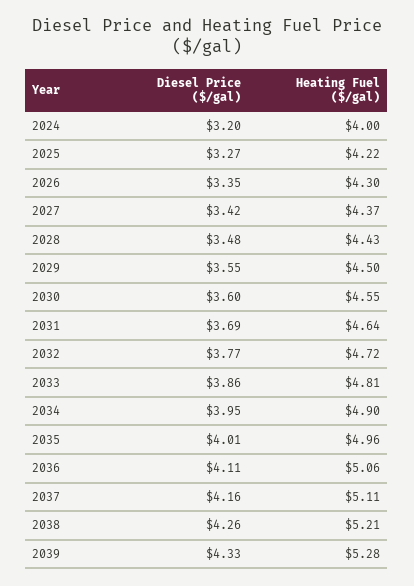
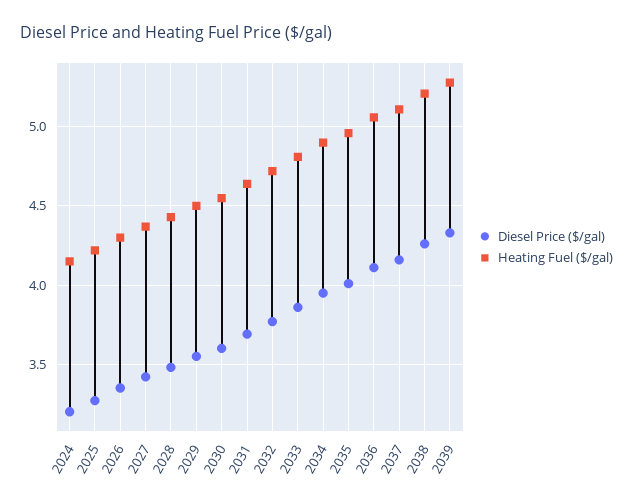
  {
    "Diesel Price ($/gal)": {
      "2024": 3.2,
      "2025": 3.27,
      "2026": 3.35,
      "2027": 3.42,
      "2028": 3.48,
      "2029": 3.55,
      "2030": 3.6,
      "2031": 3.69,
      "2032": 3.77,
      "2033": 3.86,
      "2034": 3.95,
      "2035": 4.01,
      "2036": 4.11,
      "2037": 4.16,
      "2038": 4.26,
      "2039": 4.33
    },
    "Heating Fuel ($/gal)": {
-     "2024": 4,
+     "2024": 4.15,
      "2025": 4.22,
      "2026": 4.3,
      "2027": 4.37,
      "2028": 4.43,
      "2029": 4.5,
      "2030": 4.55,
      "2031": 4.64,
      "2032": 4.72,
      "2033": 4.81,
      "2034": 4.9,
      "2035": 4.96,
      "2036": 5.06,
      "2037": 5.11,
      "2038": 5.21,
      "2039": 5.28
    }
  }

